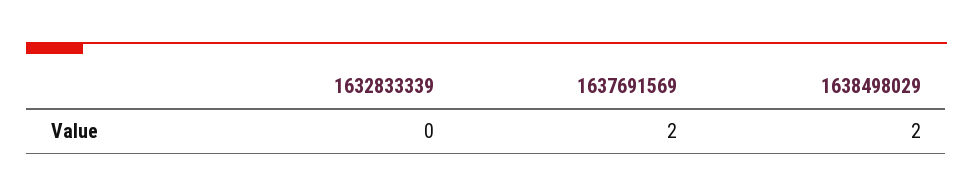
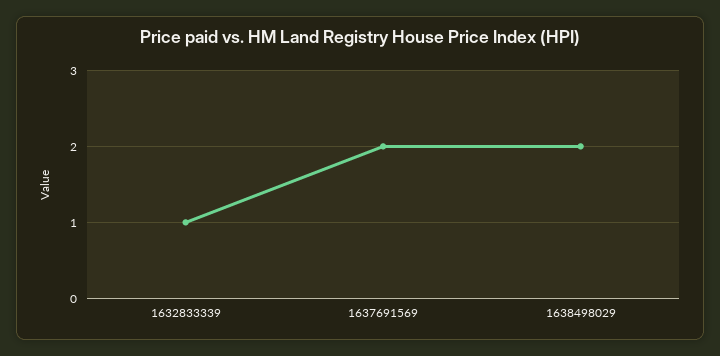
  {
-   "1632833339": 0,
+   "1632833339": 1,
    "1637691569": 2,
    "1638498029": 2
  }

